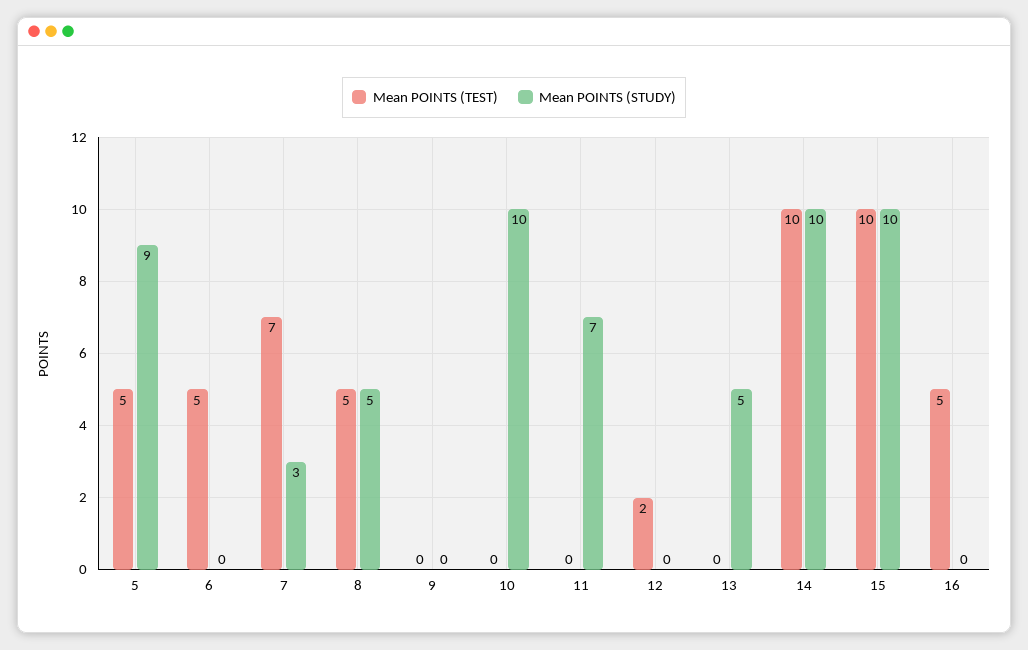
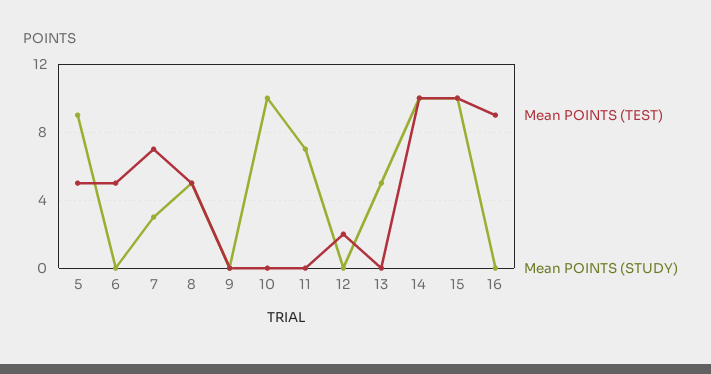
  {
    "Mean POINTS (TEST)": {
      "5": 5,
      "6": 5,
      "7": 7,
      "8": 5,
      "9": 0,
      "10": 0,
      "11": 0,
      "12": 2,
      "13": 0,
      "14": 10,
      "15": 10,
-     "16": 5
+     "16": 9
    },
    "Mean POINTS (STUDY)": {
      "5": 9,
      "6": 0,
      "7": 3,
      "8": 5,
      "9": 0,
      "10": 10,
      "11": 7,
      "12": 0,
      "13": 5,
      "14": 10,
      "15": 10,
      "16": 0
    }
  }

